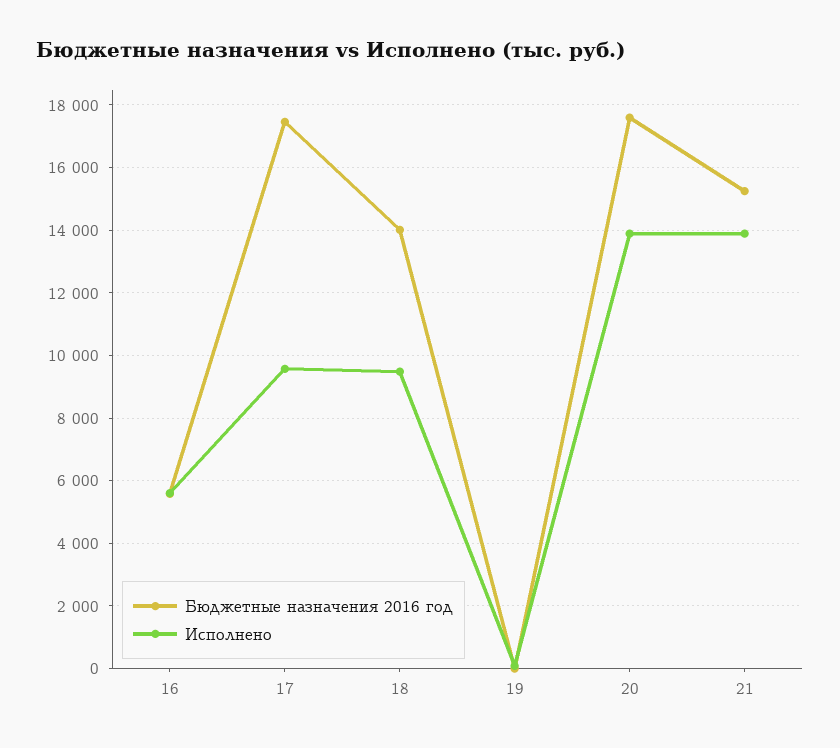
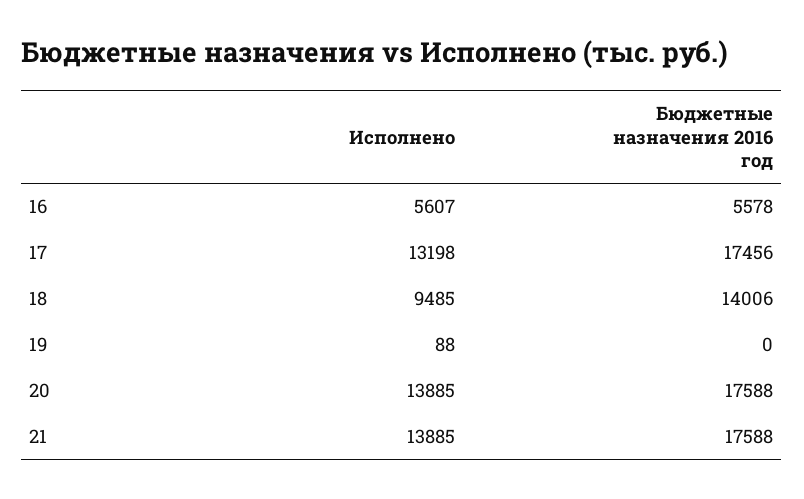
  {
    "Бюджетные назначения 2016 год": {
      "16": 5578,
      "17": 17456,
      "18": 14006,
      "19": 0,
      "20": 17588,
-     "21": 15200
+     "21": 17588
    },
    "Исполнено": {
      "16": 5607,
-     "17": 9600,
+     "17": 13198,
      "18": 9485,
      "19": 88,
      "20": 13885,
      "21": 13885
    }
  }

